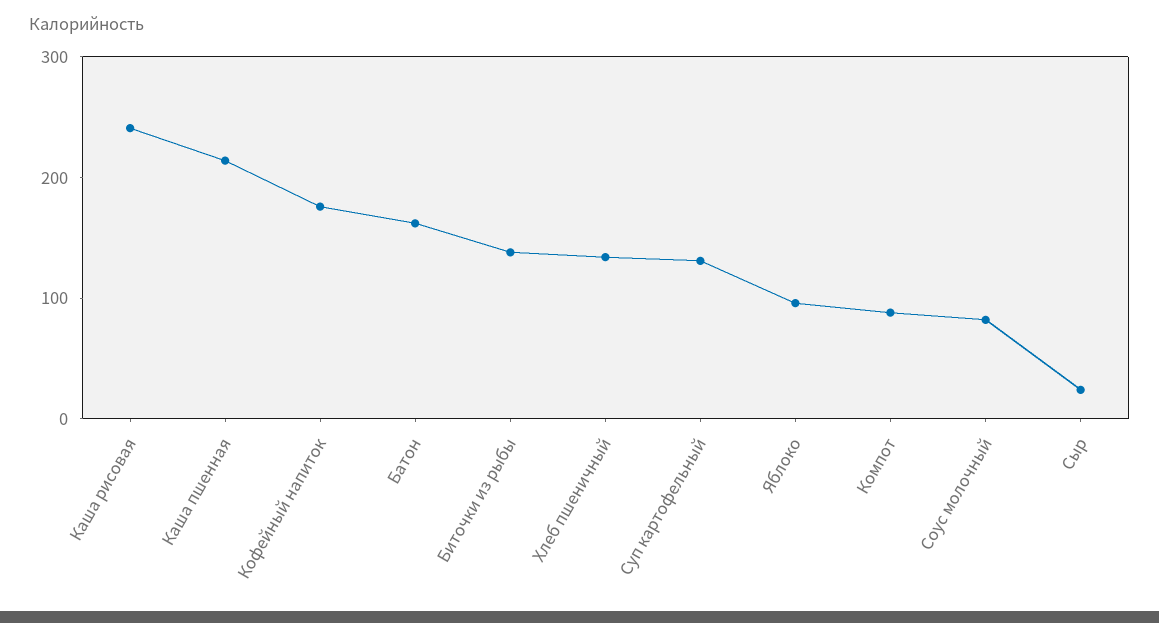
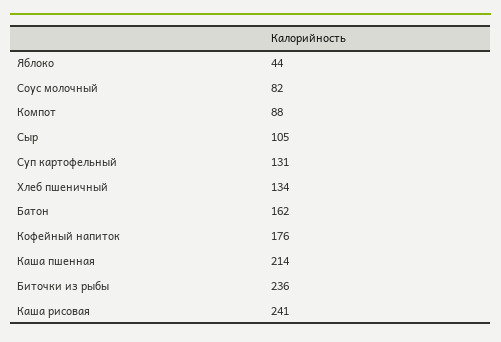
  {
    "Каша рисовая": 241,
    "Каша пшенная": 214,
    "Кофейный напиток": 176,
    "Батон": 162,
-   "Биточки из рыбы": 140,
+   "Биточки из рыбы": 236,
    "Хлеб пшеничный": 134,
    "Суп картофельный": 131,
-   "Яблоко": 100,
+   "Яблоко": 44,
    "Компот": 88,
    "Соус молочный": 82,
-   "Сыр": 20
+   "Сыр": 105
  }

